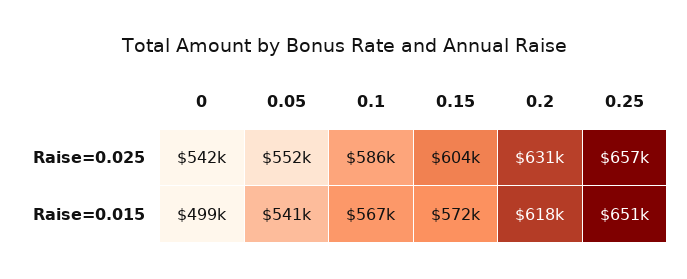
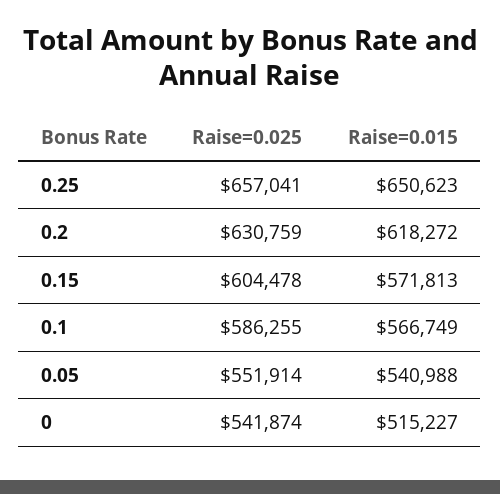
  {
    "0": {
      "Raise=0.025": 541874,
-     "Raise=0.015": 499000
+     "Raise=0.015": 515227
    },
    "0.05": {
      "Raise=0.025": 551914,
      "Raise=0.015": 540988
    },
    "0.1": {
      "Raise=0.025": 586255,
      "Raise=0.015": 566749
    },
    "0.15": {
      "Raise=0.025": 604478,
      "Raise=0.015": 571813
    },
    "0.2": {
      "Raise=0.025": 630759,
      "Raise=0.015": 618272
    },
    "0.25": {
      "Raise=0.025": 657041,
      "Raise=0.015": 650623
    }
  }

